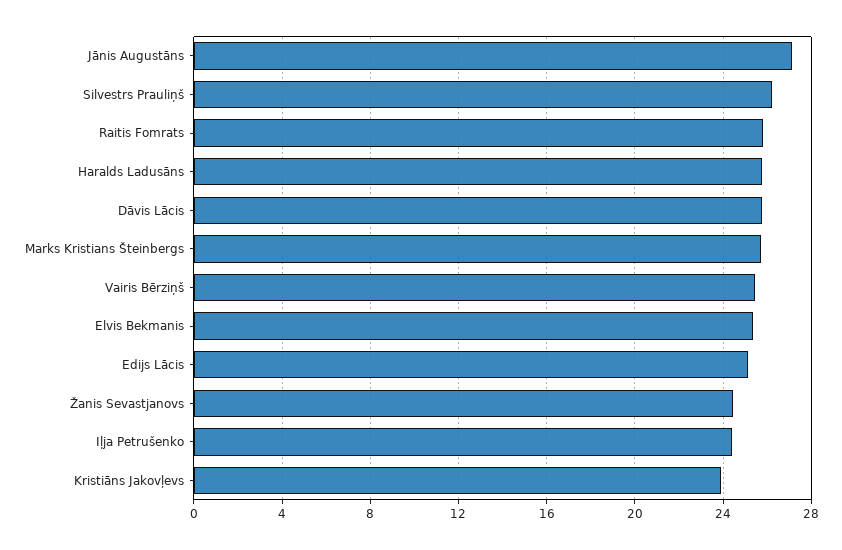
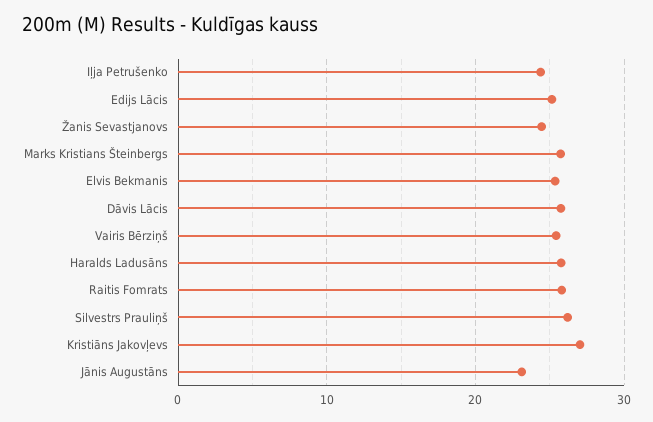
  {
-   "Jānis Augustāns": 27,
+   "Jānis Augustāns": 23,
    "Silvestrs Prauliņš": 26,
    "Raitis Fomrats": 26,
    "Haralds Ladusāns": 26,
    "Dāvis Lācis": 26,
    "Marks Kristians Šteinbergs": 25.5,
    "Vairis Bērziņš": 25.5,
    "Elvis Bekmanis": 25.5,
    "Edijs Lācis": 25,
    "Žanis Sevastjanovs": 24.5,
    "Iļja Petrušenko": 24.5,
-   "Kristiāns Jakovļevs": 24
+   "Kristiāns Jakovļevs": 27
  }

